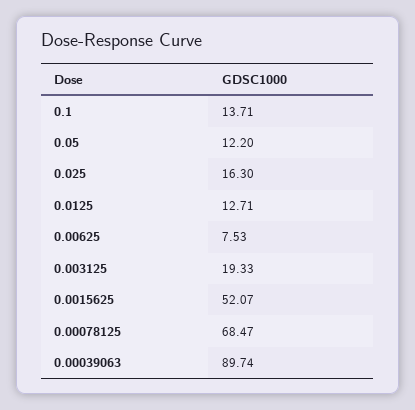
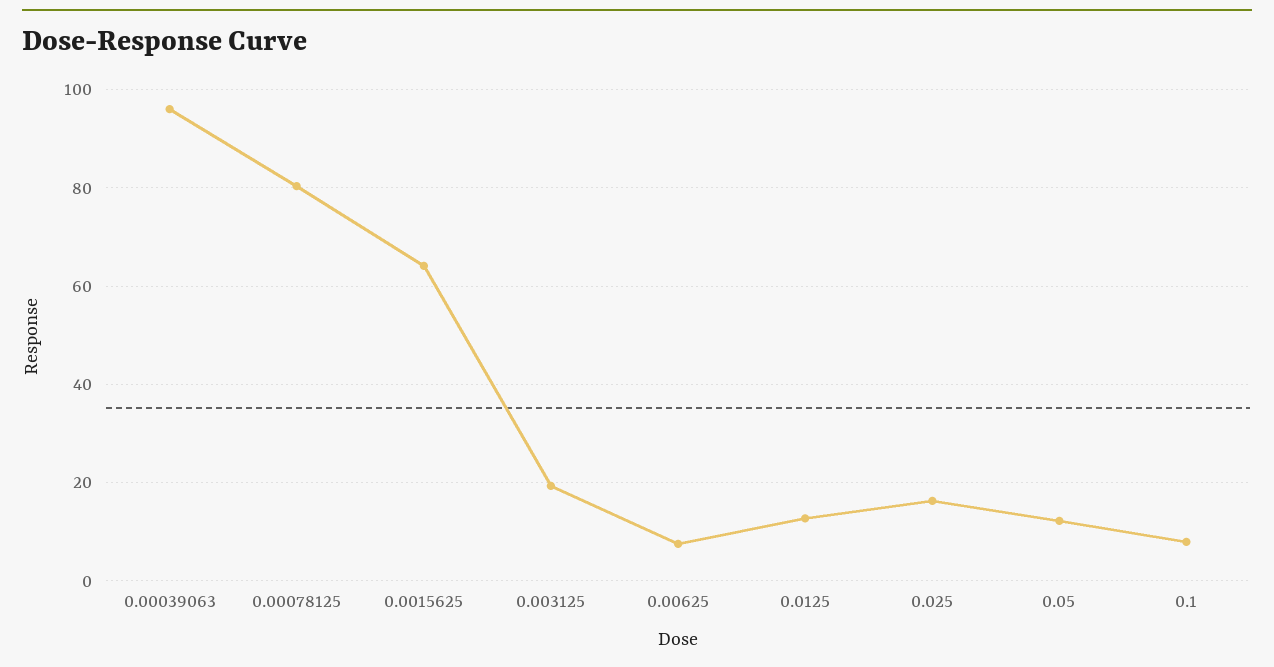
  {
-   "0.1": 13.71,
+   "0.1": 8,
    "0.05": 12.2,
    "0.025": 16.3,
    "0.0125": 12.71,
    "0.00625": 7.53,
    "0.003125": 19.33,
-   "0.0015625": 52.07,
+   "0.0015625": 64,
-   "0.00078125": 68.47,
+   "0.00078125": 80,
-   "0.00039063": 89.74
+   "0.00039063": 96
  }

